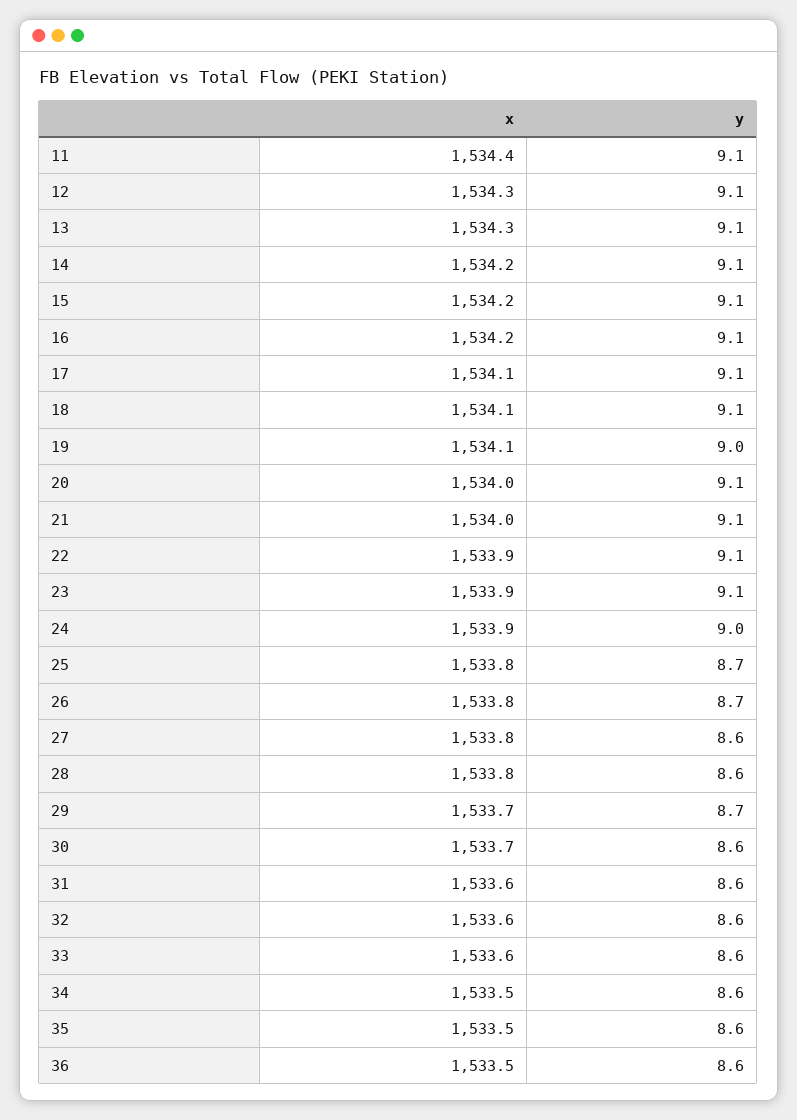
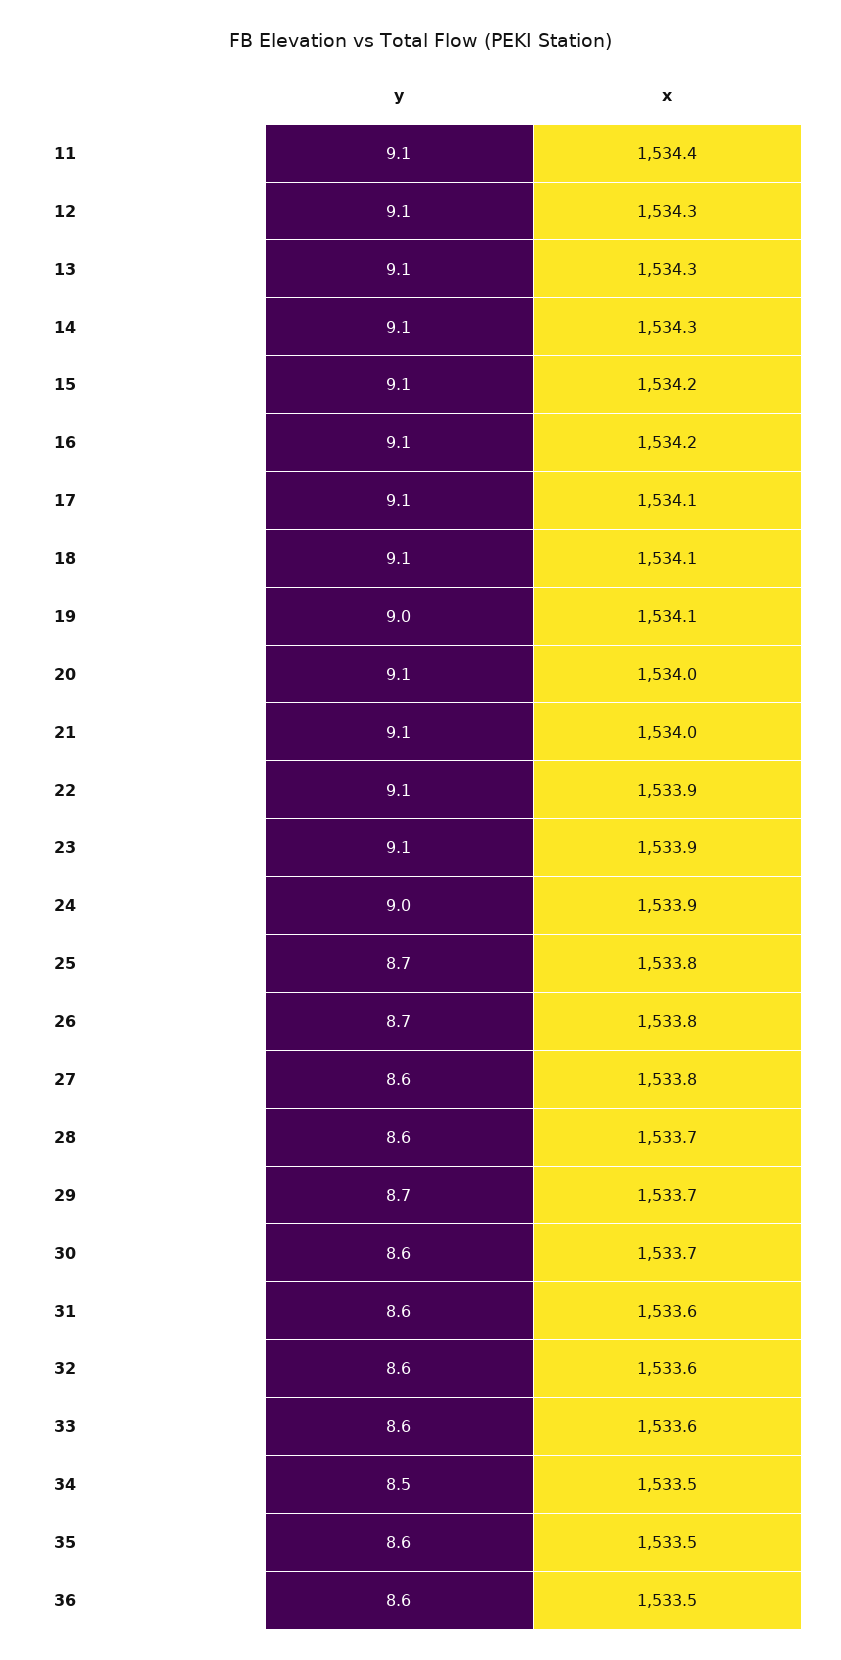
  {
    "x": {
      "11": 1534.4,
      "12": 1534.3,
      "13": 1534.3,
-     "14": 1534.2,
+     "14": 1534.3,
      "15": 1534.2,
      "16": 1534.2,
      "17": 1534.1,
      "18": 1534.1,
      "19": 1534.1,
      "20": 1534,
      "21": 1534,
      "22": 1533.9,
      "23": 1533.9,
      "24": 1533.9,
      "25": 1533.8,
      "26": 1533.8,
      "27": 1533.8,
-     "28": 1533.8,
+     "28": 1533.7,
      "29": 1533.7,
      "30": 1533.7,
      "31": 1533.6,
      "32": 1533.6,
      "33": 1533.6,
      "34": 1533.5,
      "35": 1533.5,
      "36": 1533.5
    },
    "y": {
      "11": 9.1,
      "12": 9.1,
      "13": 9.1,
      "14": 9.1,
      "15": 9.1,
      "16": 9.1,
      "17": 9.1,
      "18": 9.1,
      "19": 9,
      "20": 9.1,
      "21": 9.1,
      "22": 9.1,
      "23": 9.1,
      "24": 9,
      "25": 8.7,
      "26": 8.7,
      "27": 8.6,
      "28": 8.6,
      "29": 8.7,
      "30": 8.6,
      "31": 8.6,
      "32": 8.6,
      "33": 8.6,
-     "34": 8.6,
+     "34": 8.5,
      "35": 8.6,
      "36": 8.6
    }
  }

